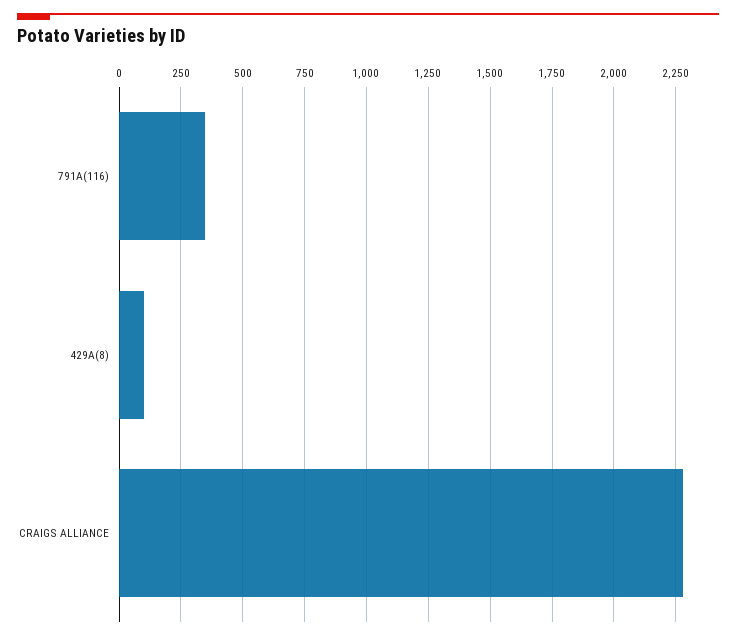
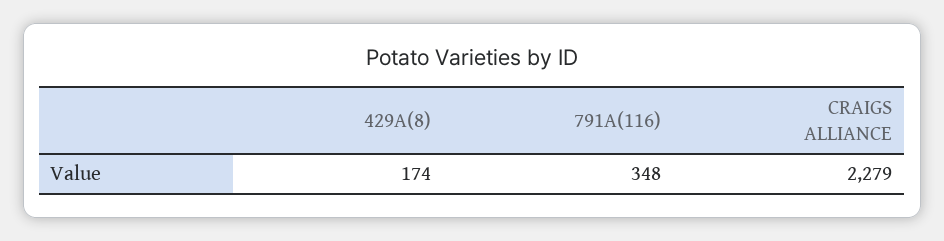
  {
    "791A(116)": 348,
-   "429A(8)": 100,
+   "429A(8)": 174,
    "CRAIGS ALLIANCE": 2279
  }

